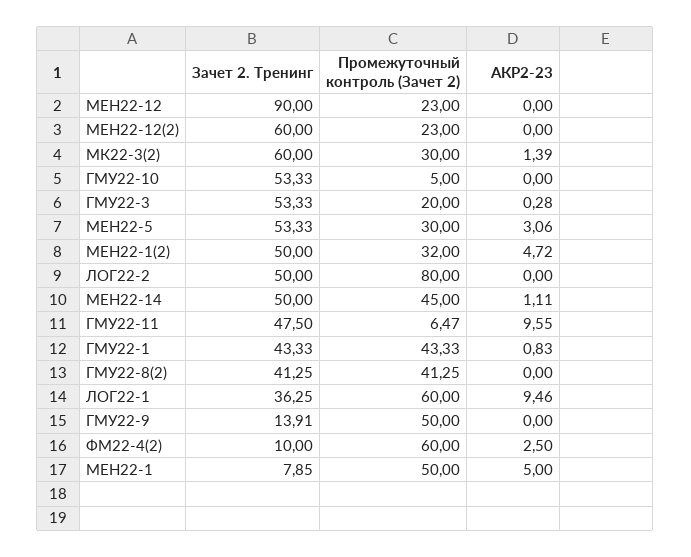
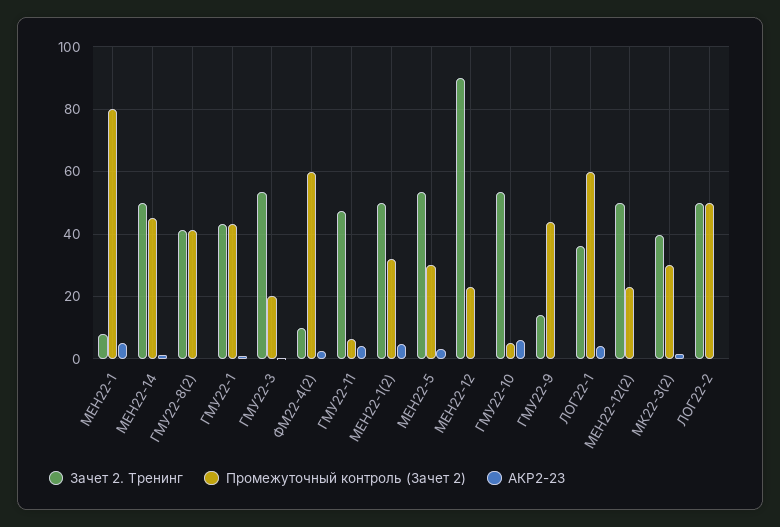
  {
    "Зачет 2. Тренинг": {
      "МЕН22-12": 90,
-     "МЕН22-12(2)": 60,
+     "МЕН22-12(2)": 50,
-     "МК22-3(2)": 60,
+     "МК22-3(2)": 40,
      "ГМУ22-10": 53.33,
      "ГМУ22-3": 53.33,
      "МЕН22-5": 53.33,
      "МЕН22-1(2)": 50,
      "ЛОГ22-2": 50,
      "МЕН22-14": 50,
      "ГМУ22-11": 47.5,
      "ГМУ22-1": 43.33,
      "ГМУ22-8(2)": 41.25,
      "ЛОГ22-1": 36.25,
      "ГМУ22-9": 13.91,
      "ФМ22-4(2)": 10,
      "МЕН22-1": 7.85
    },
    "Промежуточный контроль (Зачет 2)": {
      "МЕН22-12": 23,
      "МЕН22-12(2)": 23,
      "МК22-3(2)": 30,
      "ГМУ22-10": 5,
      "ГМУ22-3": 20,
      "МЕН22-5": 30,
      "МЕН22-1(2)": 32,
-     "ЛОГ22-2": 80,
+     "ЛОГ22-2": 50,
      "МЕН22-14": 45,
      "ГМУ22-11": 6.47,
      "ГМУ22-1": 43.33,
      "ГМУ22-8(2)": 41.25,
      "ЛОГ22-1": 60,
-     "ГМУ22-9": 50,
+     "ГМУ22-9": 44,
      "ФМ22-4(2)": 60,
-     "МЕН22-1": 50
+     "МЕН22-1": 80
    },
    "АКР2-23": {
      "МЕН22-12": 0,
      "МЕН22-12(2)": 0,
      "МК22-3(2)": 1.39,
-     "ГМУ22-10": 0,
+     "ГМУ22-10": 6,
      "ГМУ22-3": 0.28,
      "МЕН22-5": 3.06,
      "МЕН22-1(2)": 4.72,
      "ЛОГ22-2": 0,
      "МЕН22-14": 1.11,
-     "ГМУ22-11": 9.55,
+     "ГМУ22-11": 4,
      "ГМУ22-1": 0.83,
      "ГМУ22-8(2)": 0,
-     "ЛОГ22-1": 9.46,
+     "ЛОГ22-1": 4,
      "ГМУ22-9": 0,
      "ФМ22-4(2)": 2.5,
      "МЕН22-1": 5
    }
  }

